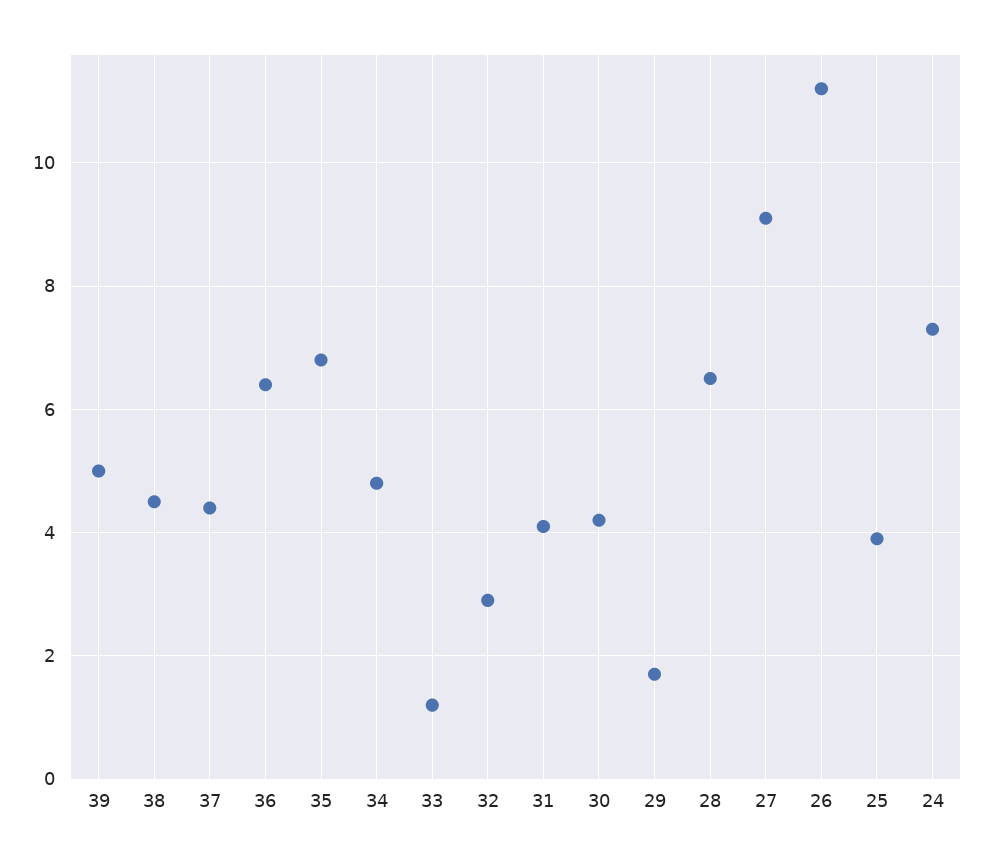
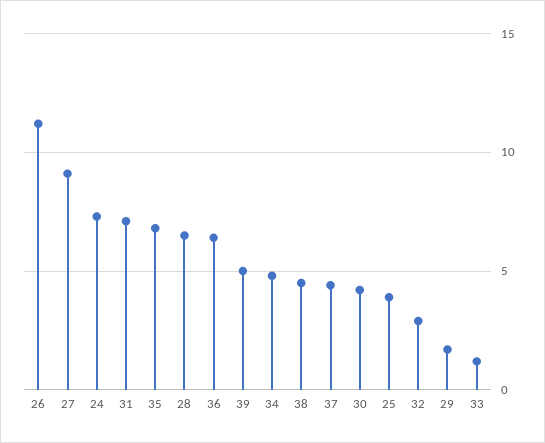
  {
    "39": 5,
    "38": 4.5,
    "37": 4.5,
    "36": 6.5,
    "35": 7,
    "34": 5,
    "33": 1,
    "32": 3,
-   "31": 4,
+   "31": 7,
    "30": 4,
    "29": 1.5,
    "28": 6.5,
    "27": 9,
    "26": 11,
    "25": 4,
    "24": 7.5
  }

